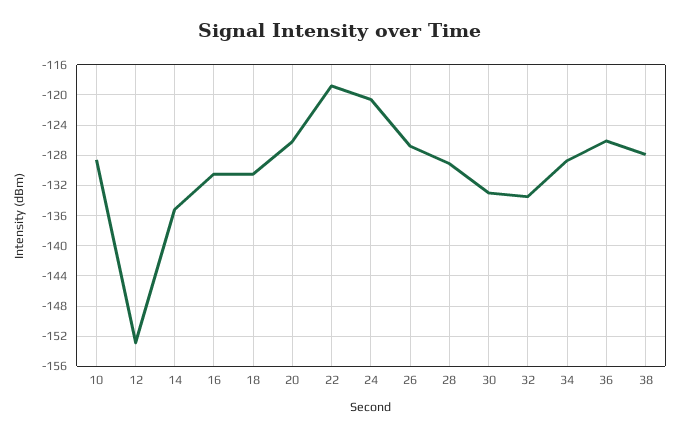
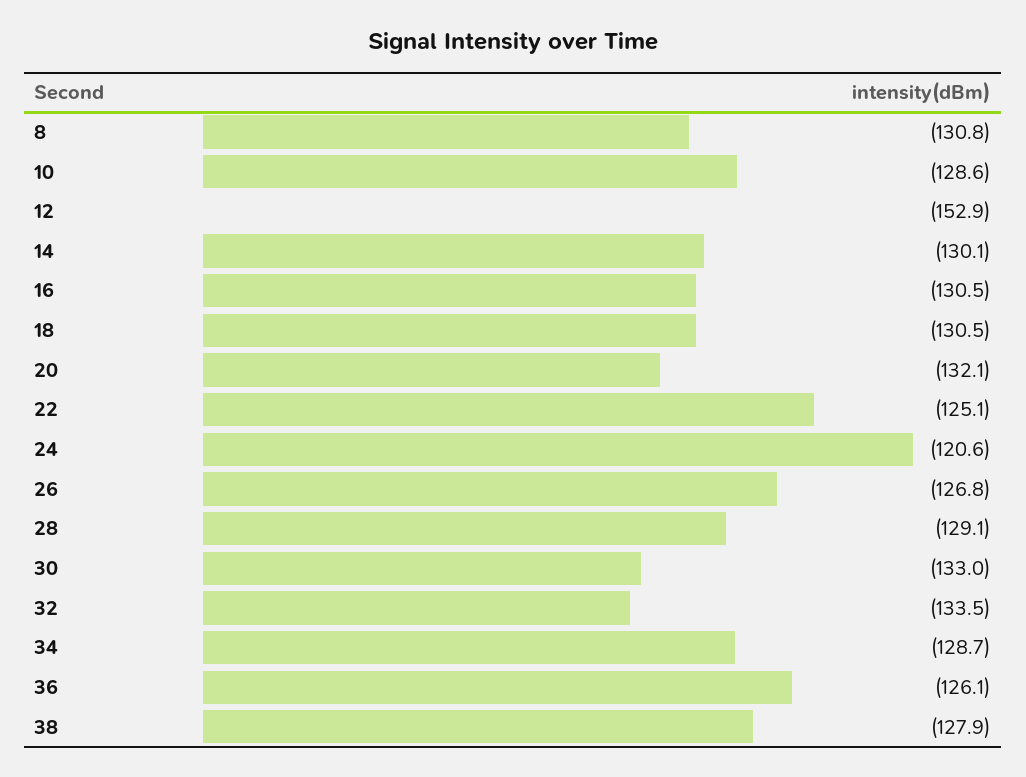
  {
    "10": -128.6,
    "12": -152.9,
-   "14": -135,
+   "14": -130.1,
    "16": -130.5,
    "18": -130.5,
-   "20": -126,
+   "20": -132.1,
-   "22": -119,
+   "22": -125.1,
    "24": -120.6,
    "26": -126.8,
    "28": -129.1,
    "30": -133,
    "32": -133.5,
    "34": -128.7,
    "36": -126.1,
-   "38": -127.9
+   "38": -127.9,
+   "8": -130.8
  }

